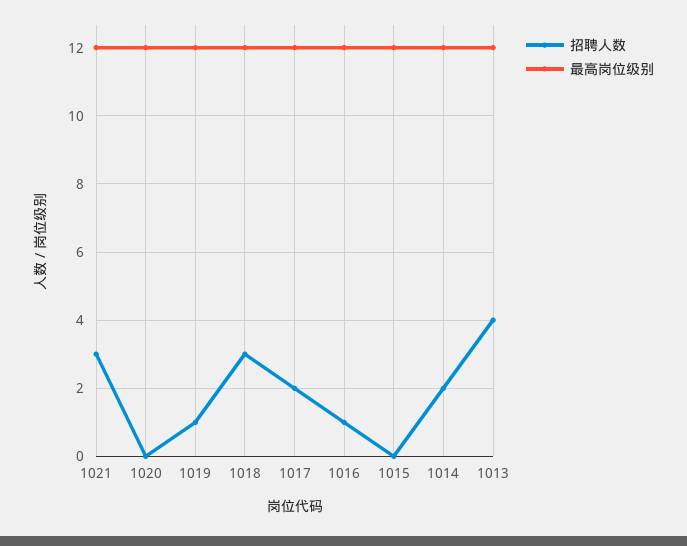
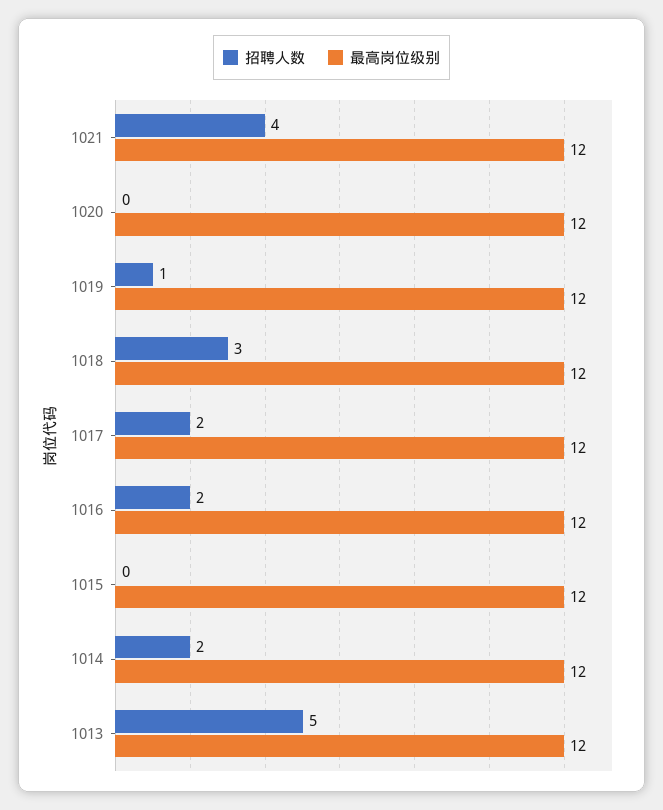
  {
    "招聘人数": {
-     "1021": 3,
+     "1021": 4,
      "1020": 0,
      "1019": 1,
      "1018": 3,
      "1017": 2,
-     "1016": 1,
+     "1016": 2,
      "1015": 0,
      "1014": 2,
-     "1013": 4
+     "1013": 5
    },
    "最高岗位级别": {
      "1021": 12,
      "1020": 12,
      "1019": 12,
      "1018": 12,
      "1017": 12,
      "1016": 12,
      "1015": 12,
      "1014": 12,
      "1013": 12
    }
  }

